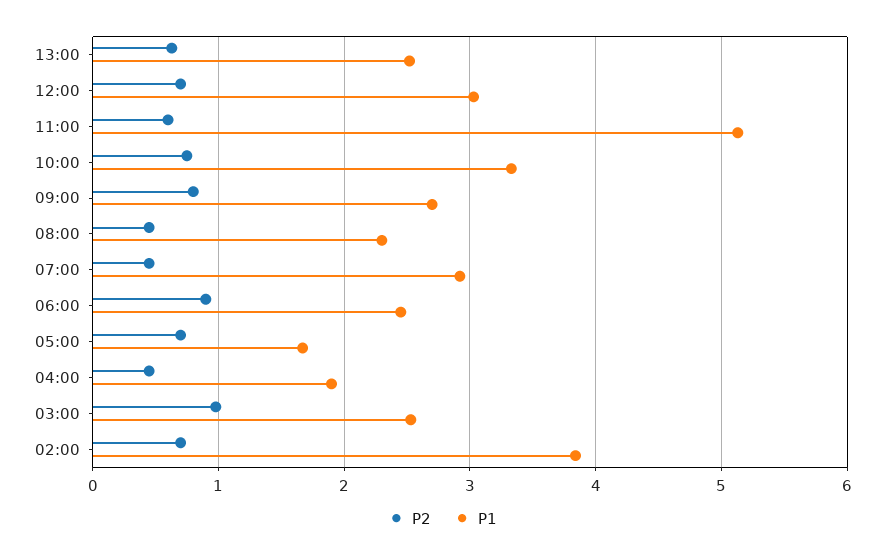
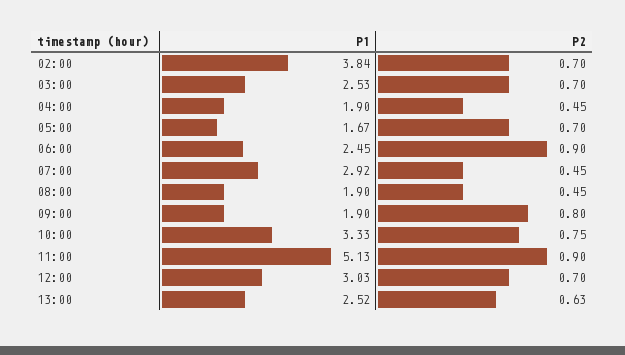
  {
    "P2": {
      "13:00": 0.63,
      "12:00": 0.7,
-     "11:00": 0.6,
+     "11:00": 0.9,
      "10:00": 0.75,
      "09:00": 0.8,
      "08:00": 0.45,
      "07:00": 0.45,
      "06:00": 0.9,
      "05:00": 0.7,
      "04:00": 0.45,
-     "03:00": 1,
+     "03:00": 0.7,
      "02:00": 0.7
    },
    "P1": {
      "13:00": 2.52,
      "12:00": 3.03,
      "11:00": 5.13,
      "10:00": 3.33,
-     "09:00": 2.7,
+     "09:00": 1.9,
-     "08:00": 2.3,
+     "08:00": 1.9,
      "07:00": 2.92,
      "06:00": 2.45,
      "05:00": 1.67,
      "04:00": 1.9,
      "03:00": 2.53,
      "02:00": 3.84
    }
  }

